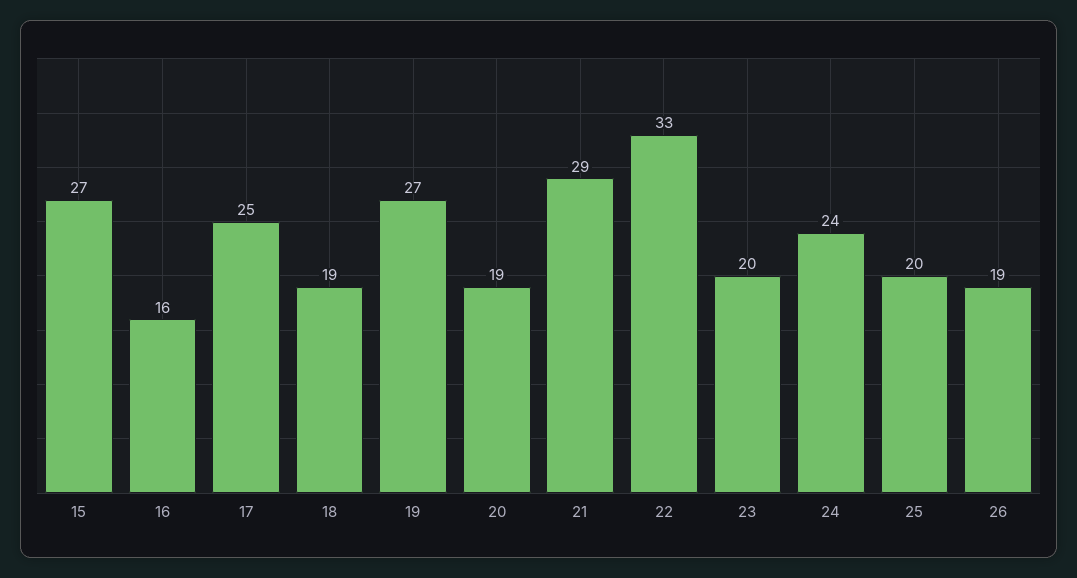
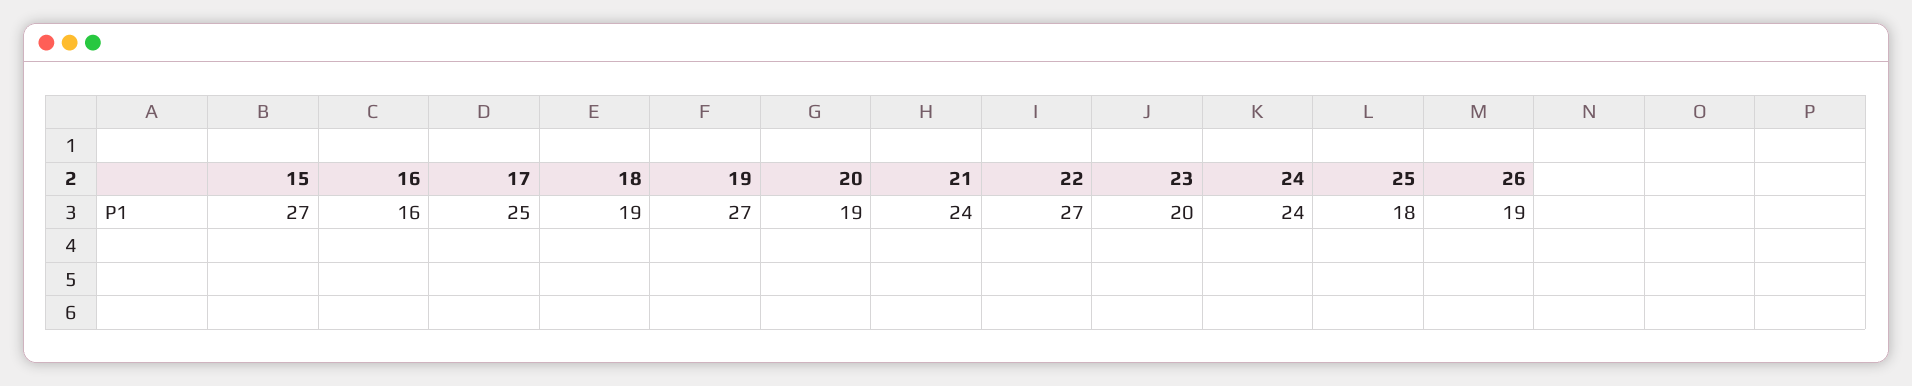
  {
    "15": 27,
    "16": 16,
    "17": 25,
    "18": 19,
    "19": 27,
    "20": 19,
-   "21": 29,
+   "21": 24,
-   "22": 33,
+   "22": 27,
    "23": 20,
    "24": 24,
-   "25": 20,
+   "25": 18,
    "26": 19
  }

